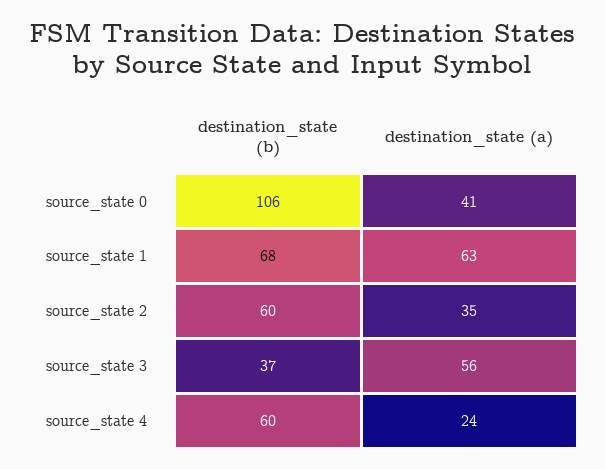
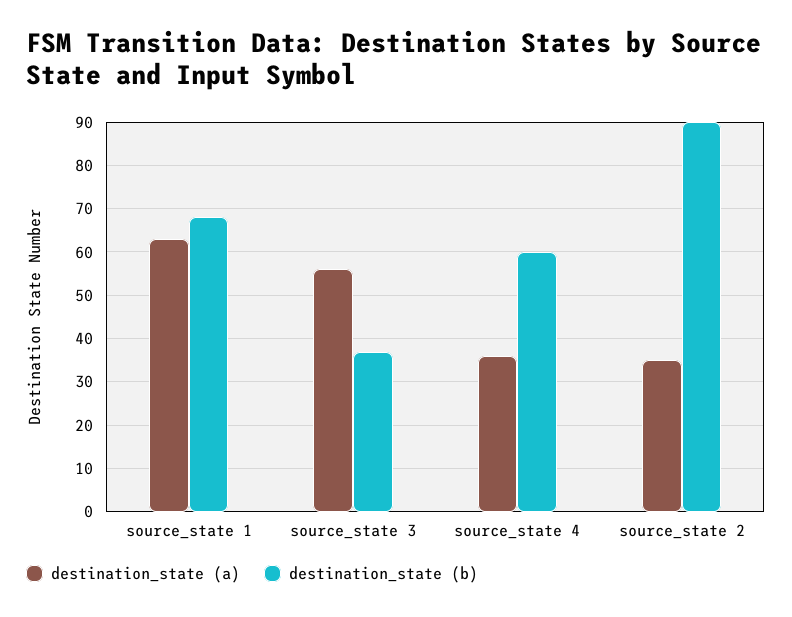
  {
    "destination_state (b)": {
-     "source_state 0": 106,
      "source_state 1": 68,
-     "source_state 2": 60,
+     "source_state 2": 90,
      "source_state 3": 37,
      "source_state 4": 60
    },
    "destination_state (a)": {
-     "source_state 0": 41,
      "source_state 1": 63,
      "source_state 2": 35,
      "source_state 3": 56,
-     "source_state 4": 24
+     "source_state 4": 35
    }
  }

